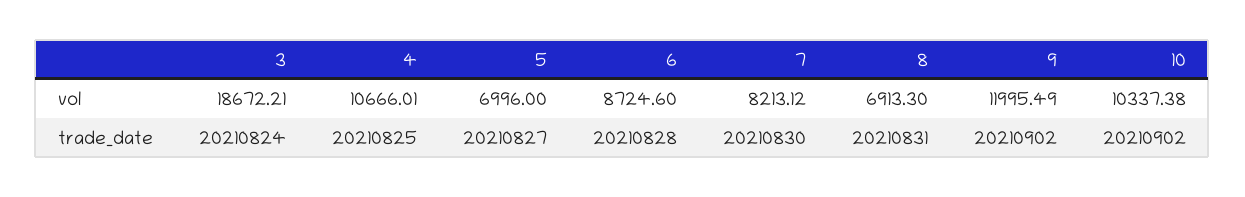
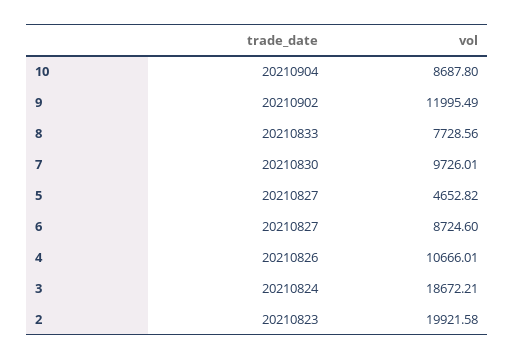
  {
    "3": {
      "vol": 18672.21,
      "trade_date": 20210824
    },
    "4": {
      "vol": 10666.01,
-     "trade_date": 20210825
+     "trade_date": 20210826
    },
    "5": {
-     "vol": 6996,
+     "vol": 4652.82,
      "trade_date": 20210827
    },
    "6": {
      "vol": 8724.6,
-     "trade_date": 20210828
+     "trade_date": 20210827
    },
    "7": {
-     "vol": 8213.12,
+     "vol": 9726.01,
      "trade_date": 20210830
    },
    "8": {
-     "vol": 6913.3,
+     "vol": 7728.56,
-     "trade_date": 20210831
+     "trade_date": 20210833
    },
    "9": {
      "vol": 11995.49,
      "trade_date": 20210902
    },
    "10": {
-     "vol": 10337.38,
+     "vol": 8687.8,
-     "trade_date": 20210902
+     "trade_date": 20210904
-   }
+   },
+   "2": {
+     "trade_date": 20210823,
+     "vol": 19921.58
+   }
  }

